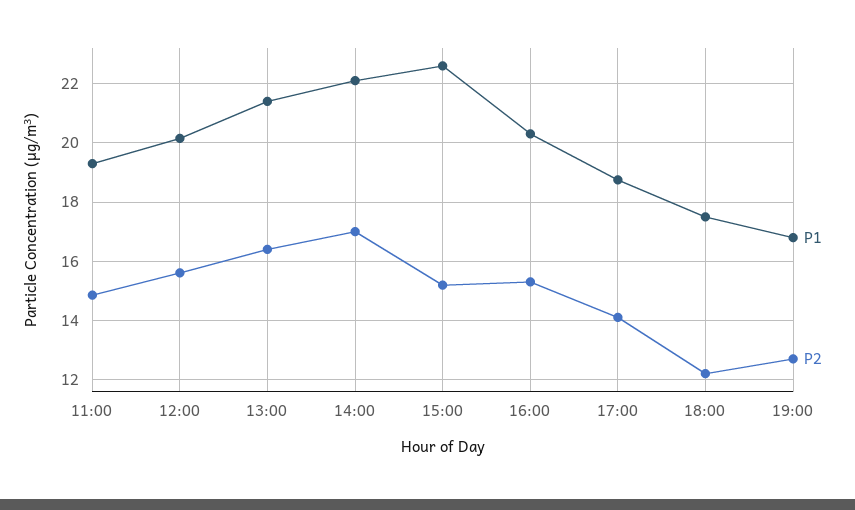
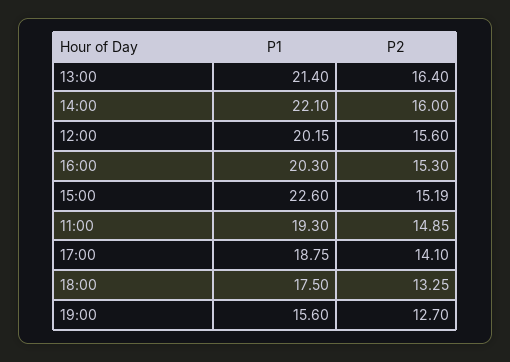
  {
    "P1": {
      "11:00": 19.3,
      "12:00": 20.15,
      "13:00": 21.4,
      "14:00": 22.1,
      "15:00": 22.6,
      "16:00": 20.3,
      "17:00": 18.75,
      "18:00": 17.5,
-     "19:00": 16.75
+     "19:00": 15.6
    },
    "P2": {
      "11:00": 14.85,
      "12:00": 15.6,
      "13:00": 16.4,
-     "14:00": 17,
+     "14:00": 16,
      "15:00": 15.19,
      "16:00": 15.3,
      "17:00": 14.1,
-     "18:00": 12.25,
+     "18:00": 13.25,
      "19:00": 12.7
    }
  }

